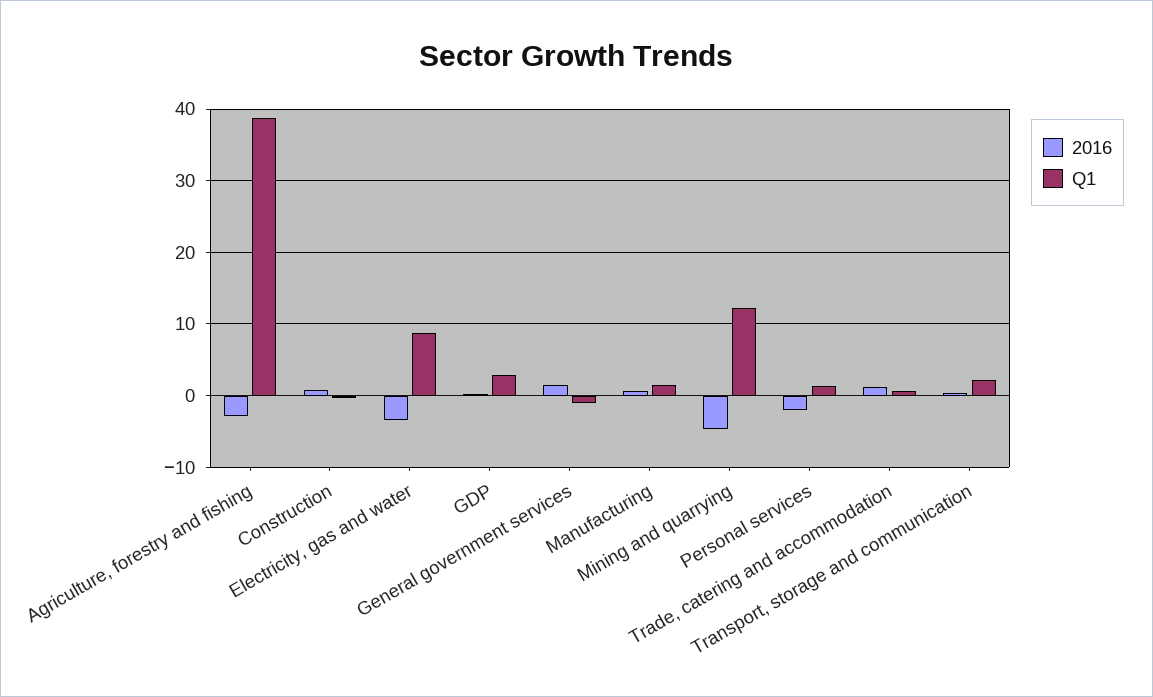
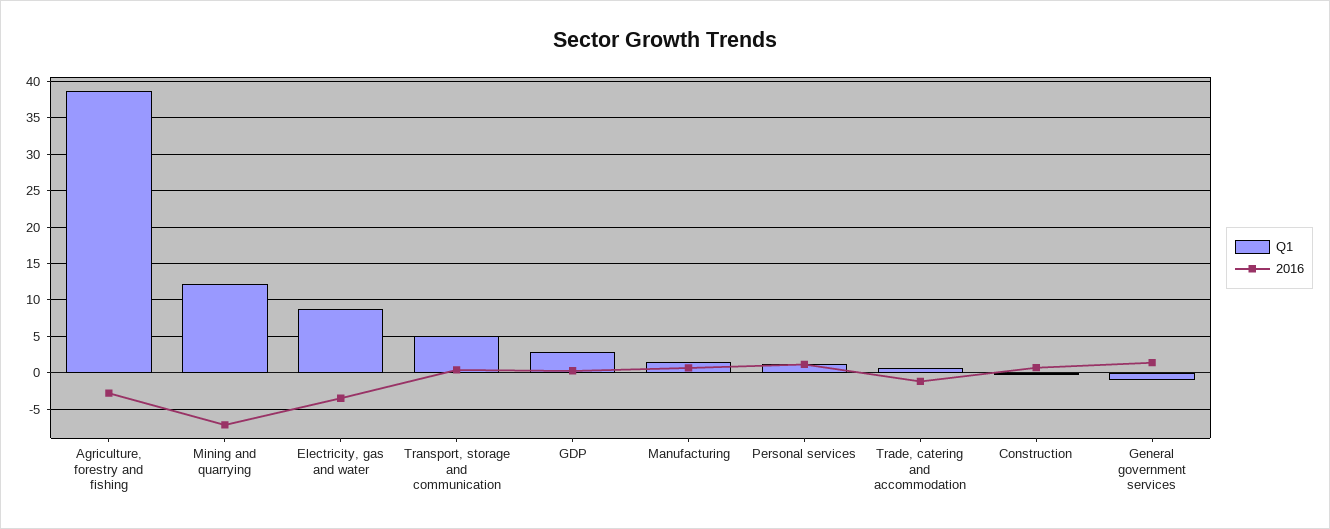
  {
    "2016": {
      "Agriculture, forestry and fishing": -3,
      "Construction": 1,
      "Electricity, gas and water": -3,
      "GDP": 0,
      "General government services": 1,
      "Manufacturing": 1,
-     "Mining and quarrying": -5,
+     "Mining and quarrying": -7,
-     "Personal services": -2,
+     "Personal services": 1,
-     "Trade, catering and accommodation": 1,
+     "Trade, catering and accommodation": -1,
      "Transport, storage and communication": 0
    },
    "Q1": {
      "Agriculture, forestry and fishing": 39,
      "Construction": 0,
      "Electricity, gas and water": 9,
      "GDP": 3,
      "General government services": -1,
      "Manufacturing": 1,
      "Mining and quarrying": 12,
      "Personal services": 1,
      "Trade, catering and accommodation": 1,
-     "Transport, storage and communication": 2
+     "Transport, storage and communication": 5
    }
  }

